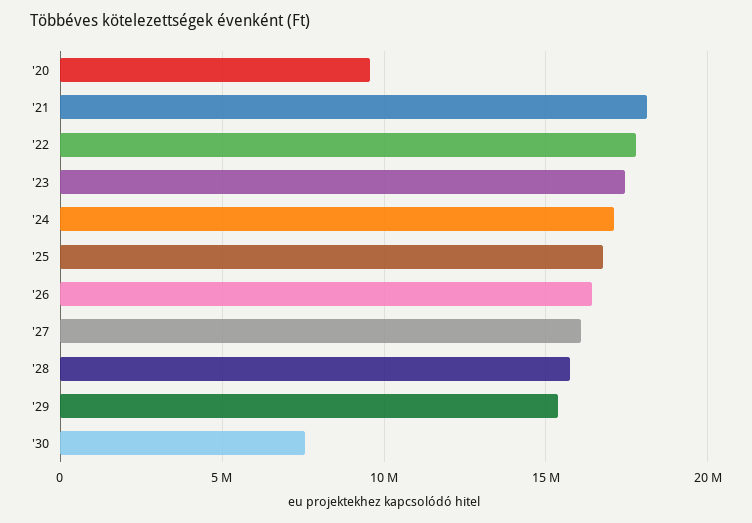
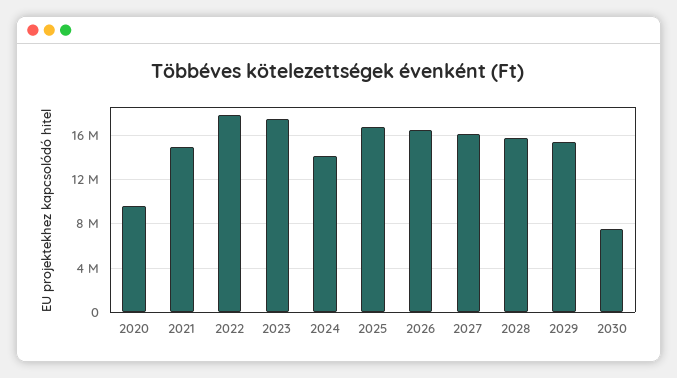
  {
    "'20": 9500000,
-   "'21": 18000000,
+   "'21": 15000000,
    "'22": 18000000,
    "'23": 17500000,
-   "'24": 17000000,
+   "'24": 14000000,
    "'25": 17000000,
    "'26": 16500000,
    "'27": 16000000,
    "'28": 15500000,
    "'29": 15500000,
    "'30": 7500000
  }

